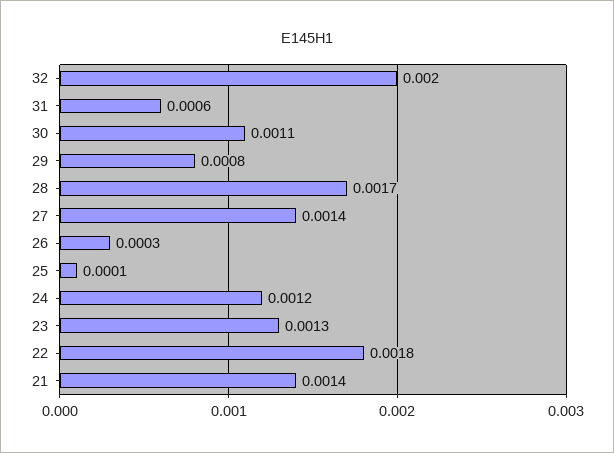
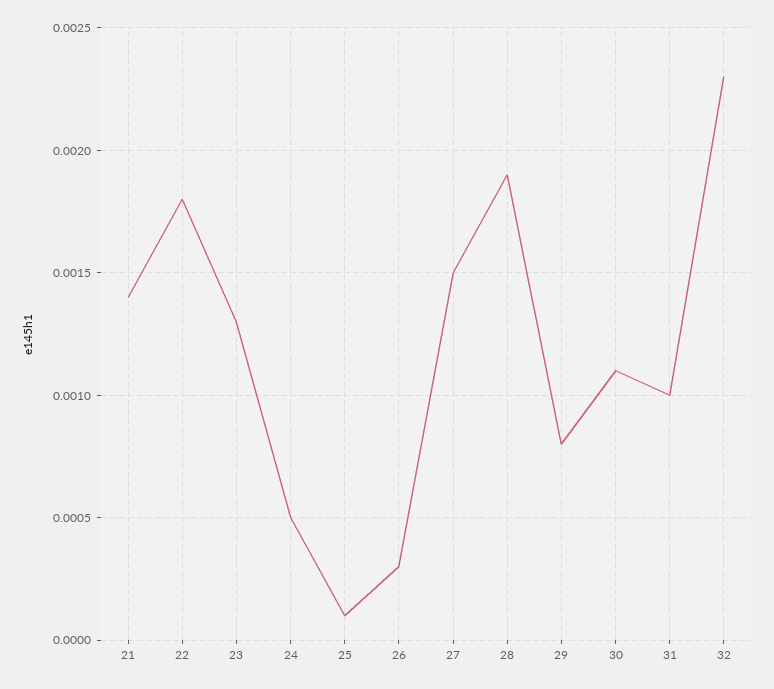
  {
-   "32": 0.002,
+   "32": 0.0023,
-   "31": 0.0006,
+   "31": 0.001,
    "30": 0.0011,
    "29": 0.0008,
-   "28": 0.0017,
+   "28": 0.0019,
-   "27": 0.0014,
+   "27": 0.0015,
    "26": 0.0003,
    "25": 0.0001,
-   "24": 0.0012,
+   "24": 0.0005,
    "23": 0.0013,
    "22": 0.0018,
    "21": 0.0014
  }

